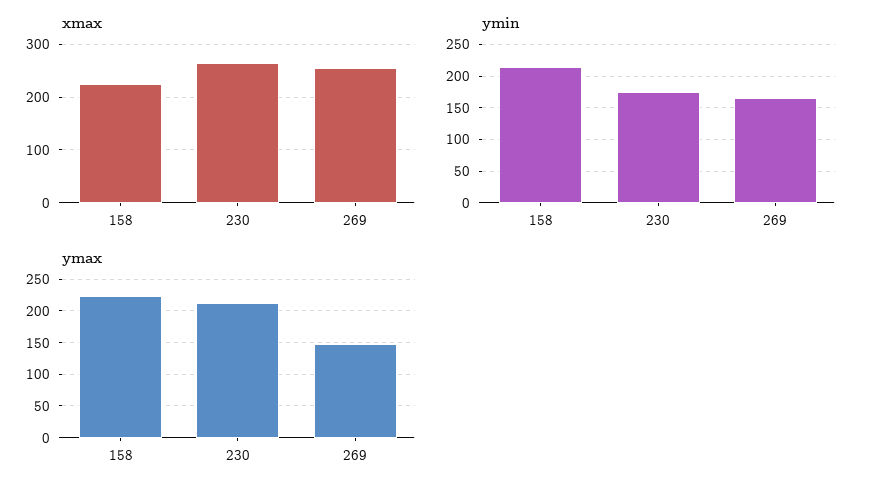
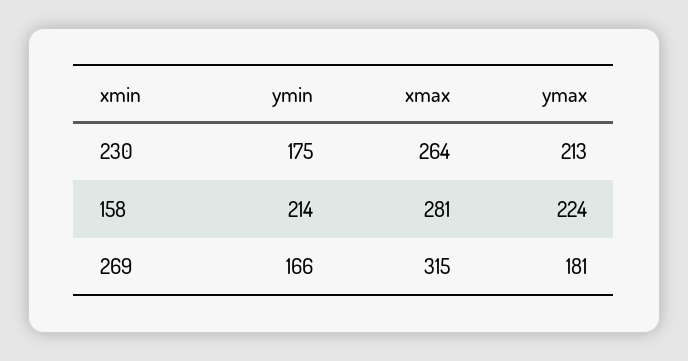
  {
    "xmax": {
-     "158": 220,
+     "158": 281,
      "230": 264,
-     "269": 260
+     "269": 315
    },
    "ymin": {
      "158": 214,
      "230": 175,
      "269": 166
    },
    "ymax": {
      "158": 224,
      "230": 213,
-     "269": 150
+     "269": 181
    }
  }

